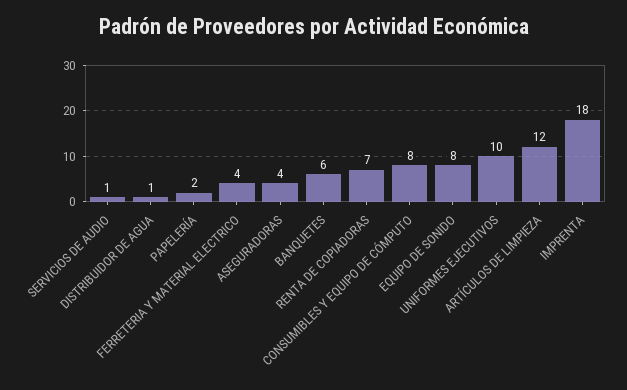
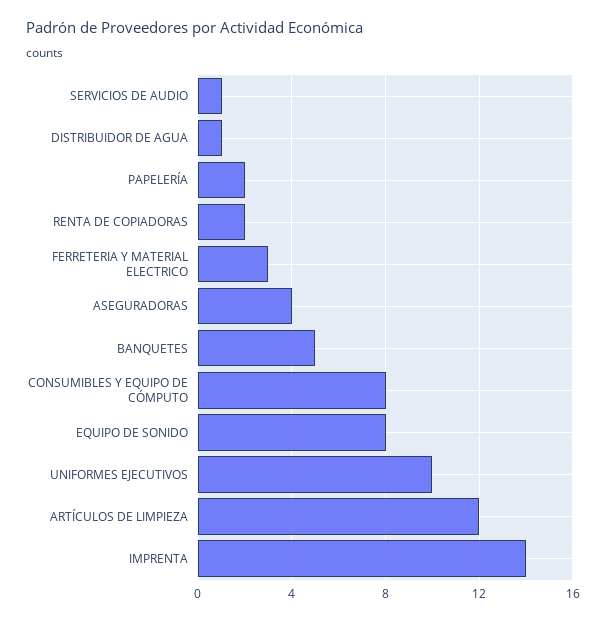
  {
    "SERVICIOS DE AUDIO": 1,
    "DISTRIBUIDOR DE AGUA": 1,
    "PAPELERÍA": 2,
-   "FERRETERIA Y MATERIAL ELECTRICO": 4,
+   "FERRETERIA Y MATERIAL ELECTRICO": 3,
    "ASEGURADORAS": 4,
-   "BANQUETES": 6,
+   "BANQUETES": 5,
-   "RENTA DE COPIADORAS": 7,
+   "RENTA DE COPIADORAS": 2,
    "CONSUMIBLES Y EQUIPO DE CÓMPUTO": 8,
    "EQUIPO DE SONIDO": 8,
    "UNIFORMES EJECUTIVOS": 10,
    "ARTÍCULOS DE LIMPIEZA": 12,
-   "IMPRENTA": 18
+   "IMPRENTA": 14
  }

